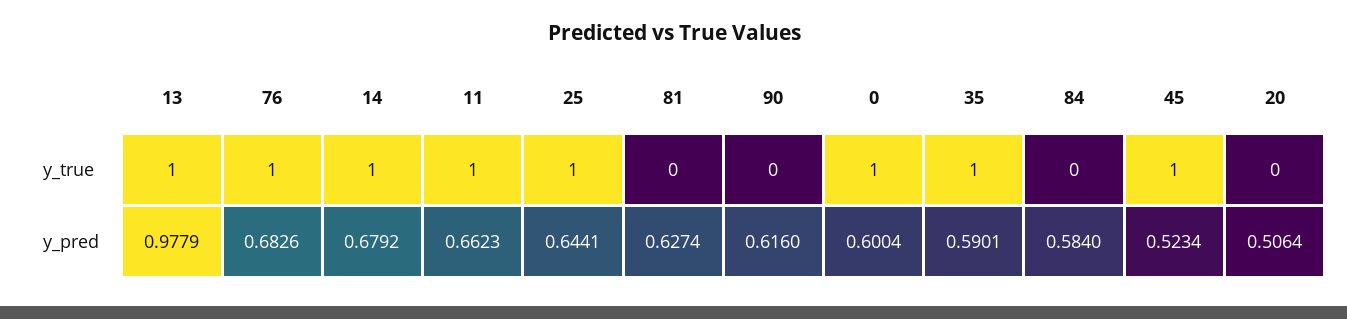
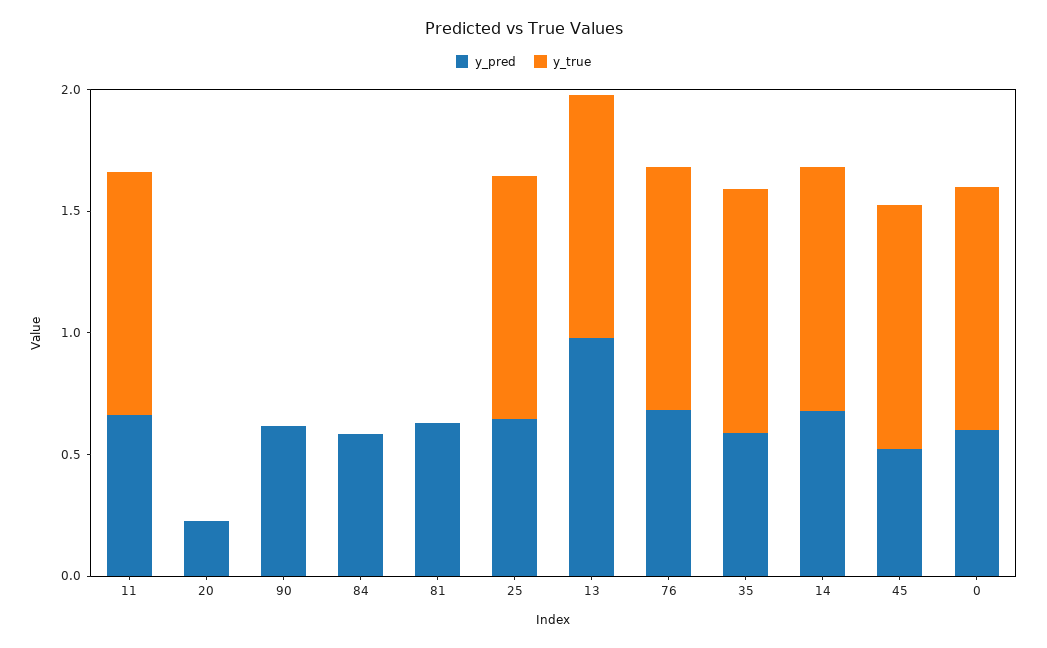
  {
    "y_true": {
      "13": 1,
      "76": 1,
      "14": 1,
      "11": 1,
      "25": 1,
      "81": 0,
      "90": 0,
      "0": 1,
      "35": 1,
      "84": 0,
      "45": 1,
      "20": 0
    },
    "y_pred": {
      "13": 0.9779,
      "76": 0.6826,
      "14": 0.6792,
      "11": 0.6623,
      "25": 0.6441,
      "81": 0.6274,
      "90": 0.616,
      "0": 0.6004,
      "35": 0.5901,
      "84": 0.584,
      "45": 0.5234,
-     "20": 0.5064
+     "20": 0.2
    }
  }

